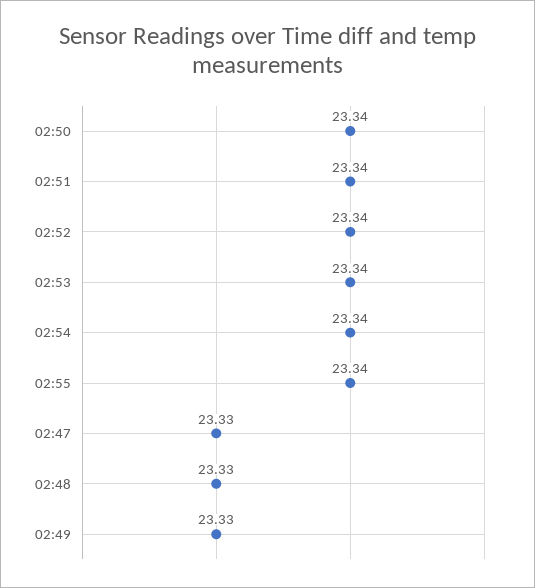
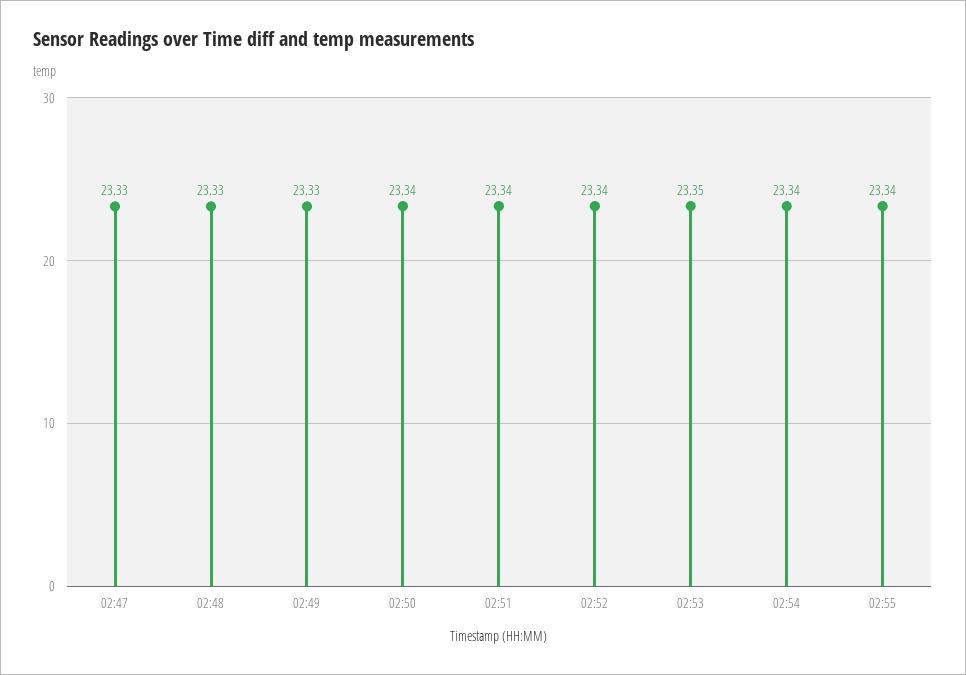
  {
    "02:50": 23.34,
    "02:51": 23.34,
    "02:52": 23.34,
-   "02:53": 23.34,
+   "02:53": 23.35,
    "02:54": 23.34,
    "02:55": 23.34,
    "02:47": 23.33,
    "02:48": 23.33,
    "02:49": 23.33
  }

